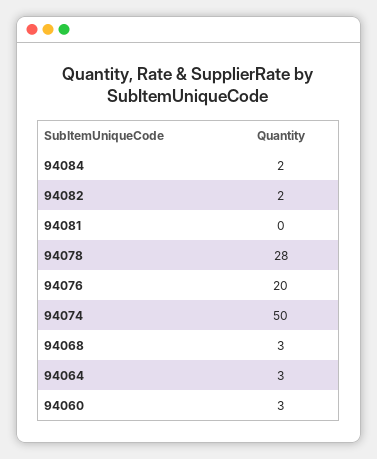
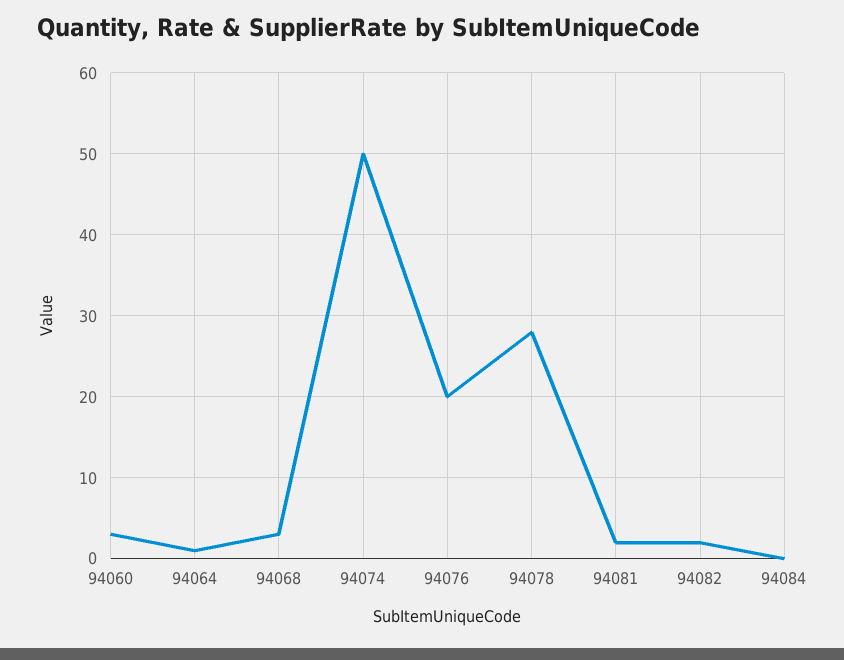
  {
-   "94084": 2,
+   "94084": 0,
    "94082": 2,
-   "94081": 0,
+   "94081": 2,
    "94078": 28,
    "94076": 20,
    "94074": 50,
    "94068": 3,
-   "94064": 3,
+   "94064": 1,
    "94060": 3
  }

